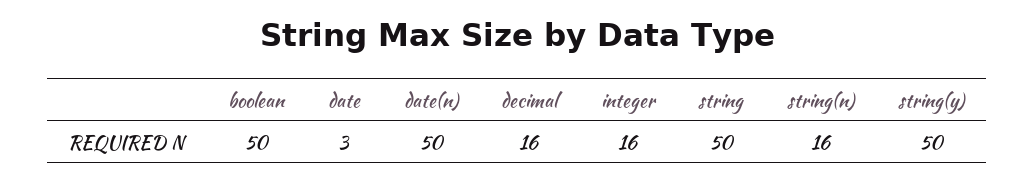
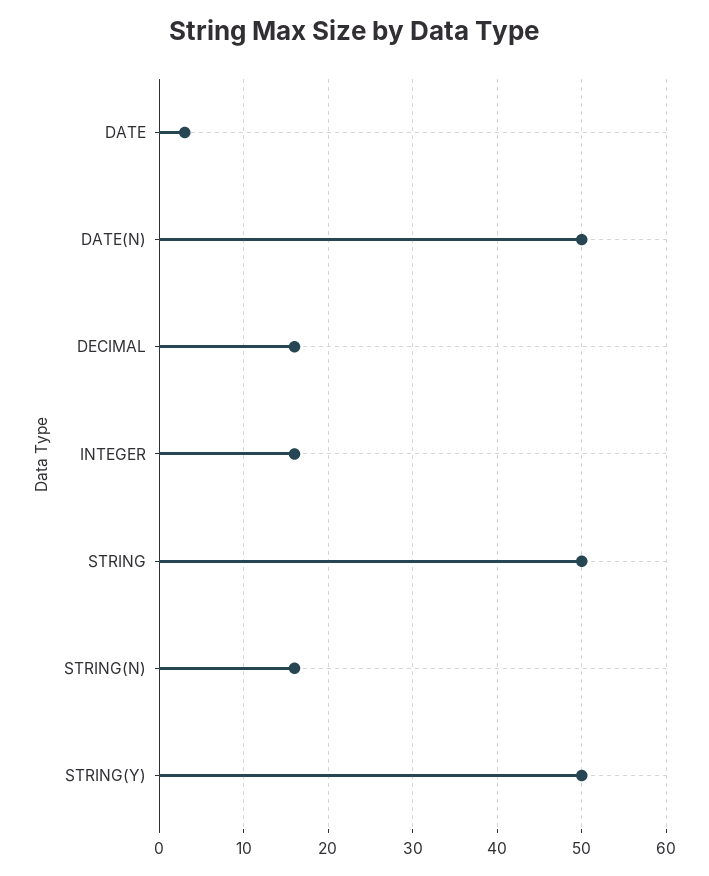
  {
-   "boolean": 50,
    "date": 3,
    "date(n)": 50,
    "decimal": 16,
    "integer": 16,
    "string": 50,
    "string(n)": 16,
    "string(y)": 50
  }

